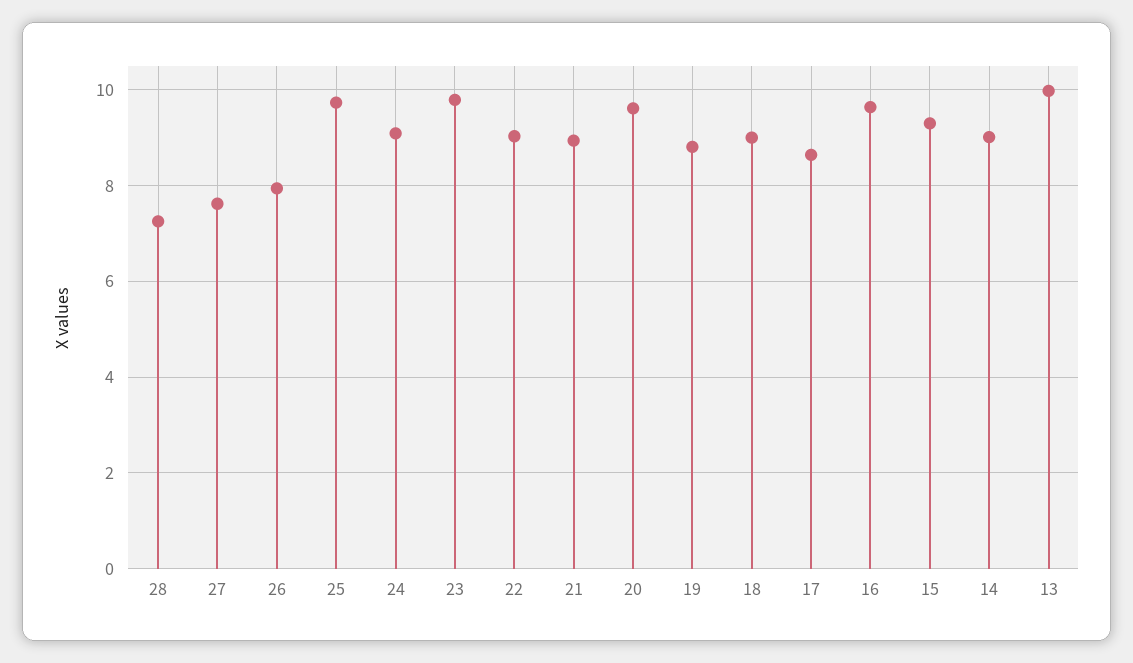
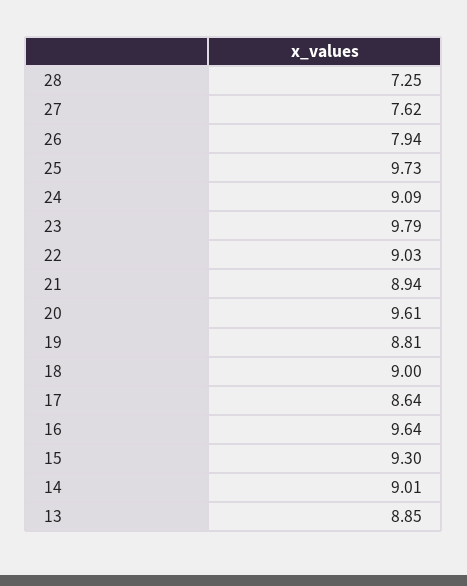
  {
    "28": 7.25,
    "27": 7.62,
    "26": 7.94,
    "25": 9.73,
    "24": 9.09,
    "23": 9.79,
    "22": 9.03,
    "21": 8.94,
    "20": 9.61,
    "19": 8.81,
    "18": 9,
    "17": 8.64,
    "16": 9.64,
    "15": 9.3,
    "14": 9.01,
-   "13": 10
+   "13": 8.85
  }

